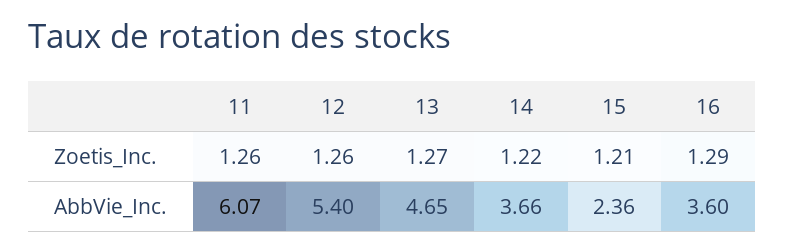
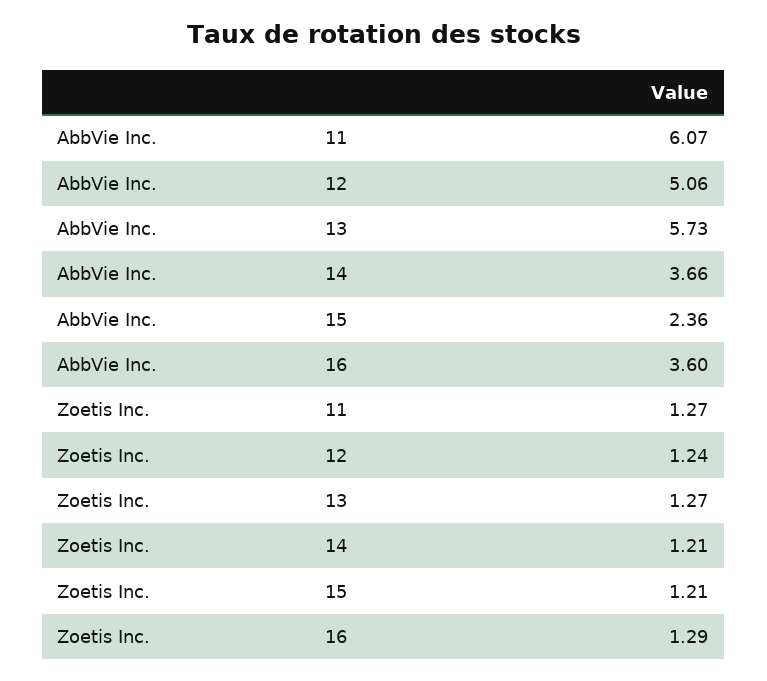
  {
    "11": {
-     "Zoetis_Inc.": 1.26,
+     "Zoetis_Inc.": 1.27,
      "AbbVie_Inc.": 6.07
    },
    "12": {
-     "Zoetis_Inc.": 1.26,
+     "Zoetis_Inc.": 1.24,
-     "AbbVie_Inc.": 5.4
+     "AbbVie_Inc.": 5.06
    },
    "13": {
      "Zoetis_Inc.": 1.27,
-     "AbbVie_Inc.": 4.65
+     "AbbVie_Inc.": 5.73
    },
    "14": {
-     "Zoetis_Inc.": 1.22,
+     "Zoetis_Inc.": 1.21,
      "AbbVie_Inc.": 3.66
    },
    "15": {
      "Zoetis_Inc.": 1.21,
      "AbbVie_Inc.": 2.36
    },
    "16": {
      "Zoetis_Inc.": 1.29,
      "AbbVie_Inc.": 3.6
    }
  }

